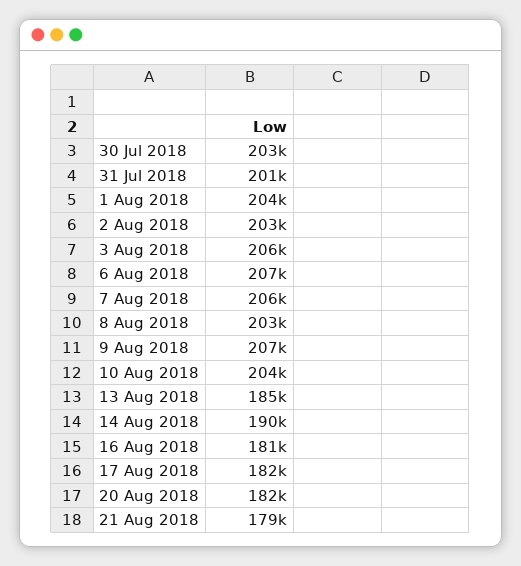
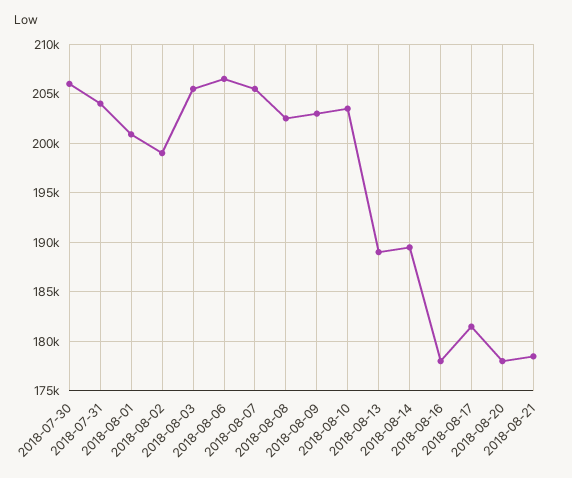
  {
-   "30 Jul 2018": 203000,
+   "30 Jul 2018": 206000,
-   "31 Jul 2018": 201000,
+   "31 Jul 2018": 204000,
-   "1 Aug 2018": 204000,
+   "1 Aug 2018": 201000,
-   "2 Aug 2018": 203000,
+   "2 Aug 2018": 199000,
    "3 Aug 2018": 206000,
    "6 Aug 2018": 207000,
    "7 Aug 2018": 206000,
    "8 Aug 2018": 203000,
-   "9 Aug 2018": 207000,
+   "9 Aug 2018": 203000,
    "10 Aug 2018": 204000,
-   "13 Aug 2018": 185000,
+   "13 Aug 2018": 189000,
    "14 Aug 2018": 190000,
-   "16 Aug 2018": 181000,
+   "16 Aug 2018": 178000,
    "17 Aug 2018": 182000,
-   "20 Aug 2018": 182000,
+   "20 Aug 2018": 178000,
    "21 Aug 2018": 179000
  }

